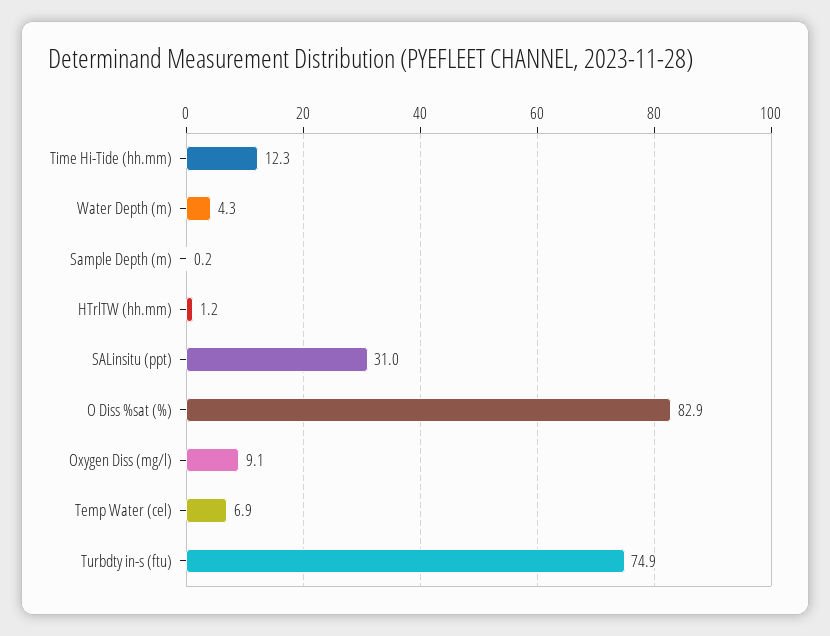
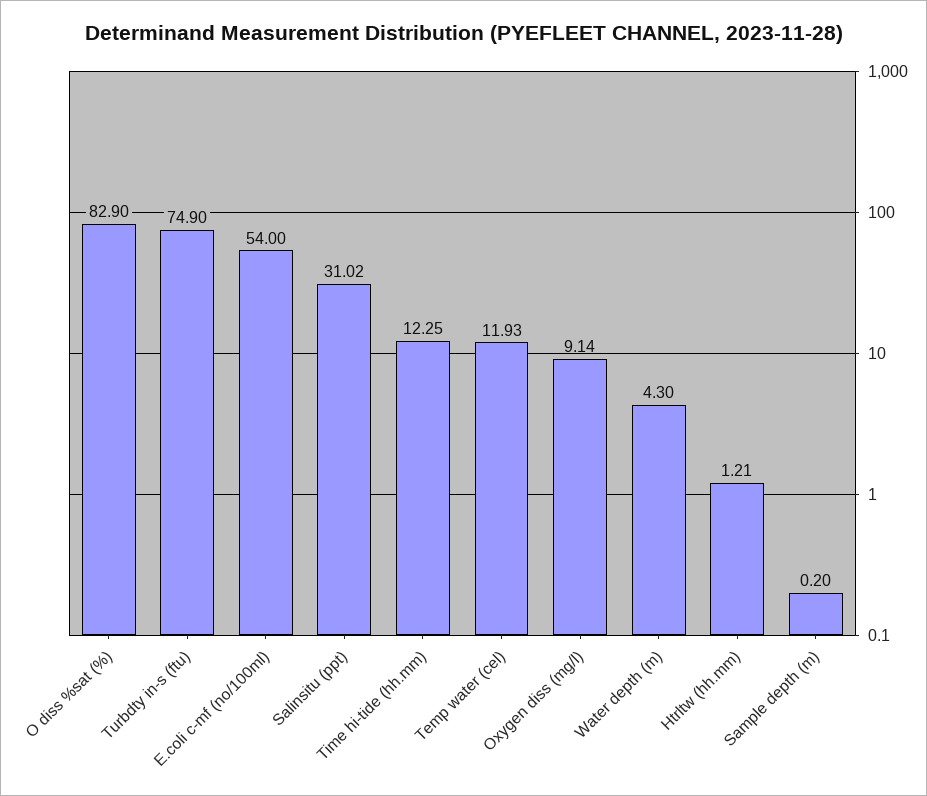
  {
    "Time Hi-Tide (hh.mm)": 12.25,
    "Water Depth (m)": 4.3,
    "Sample Depth (m)": 0.2,
    "HTrlTW (hh.mm)": 1.21,
    "SALinsitu (ppt)": 31.02,
    "O Diss %sat (%)": 82.9,
    "Oxygen Diss (mg/l)": 9.14,
-   "Temp Water (cel)": 6.9,
+   "Temp Water (cel)": 11.93,
-   "Turbdty in-s (ftu)": 74.9
+   "Turbdty in-s (ftu)": 74.9,
+   "E.coli c-mf (no/100ml)": 54
  }

